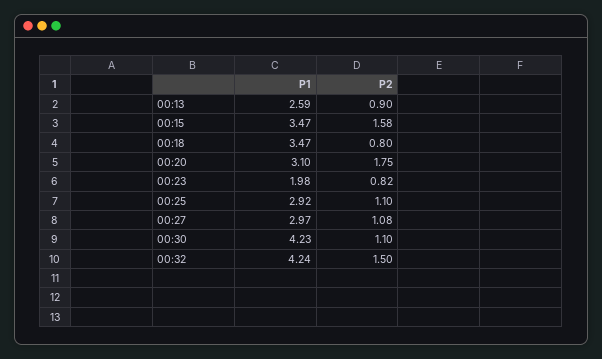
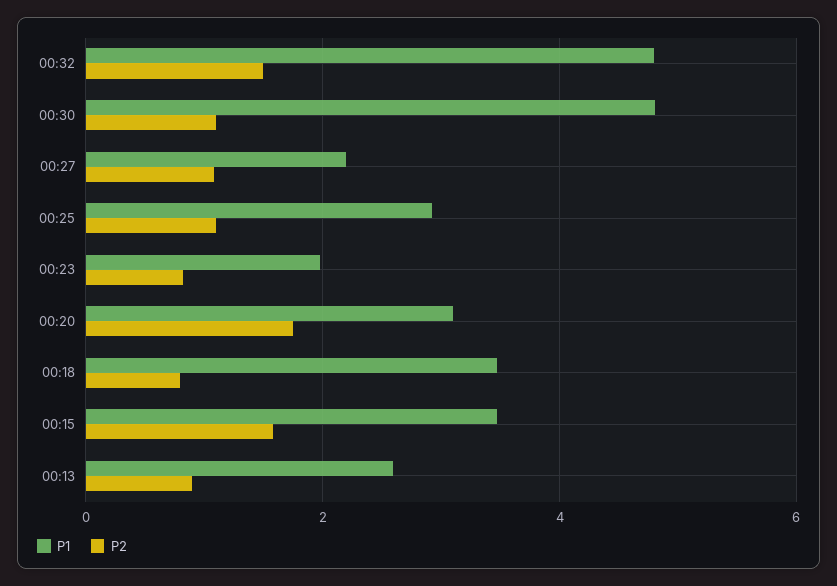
  {
    "P1": {
      "00:13": 2.59,
      "00:15": 3.47,
      "00:18": 3.47,
      "00:20": 3.1,
      "00:23": 1.98,
      "00:25": 2.92,
-     "00:27": 2.97,
+     "00:27": 2.2,
-     "00:30": 4.23,
+     "00:30": 4.8,
-     "00:32": 4.24
+     "00:32": 4.8
    },
    "P2": {
      "00:13": 0.9,
      "00:15": 1.58,
      "00:18": 0.8,
      "00:20": 1.75,
      "00:23": 0.82,
      "00:25": 1.1,
      "00:27": 1.08,
      "00:30": 1.1,
      "00:32": 1.5
    }
  }

